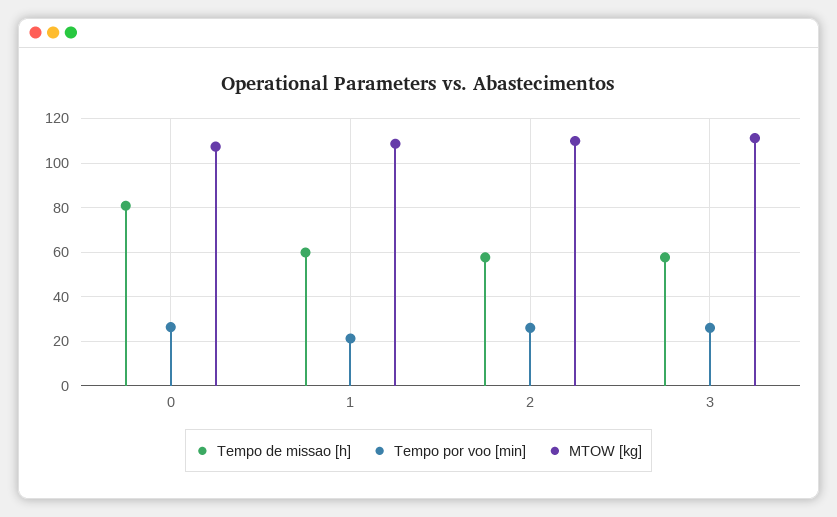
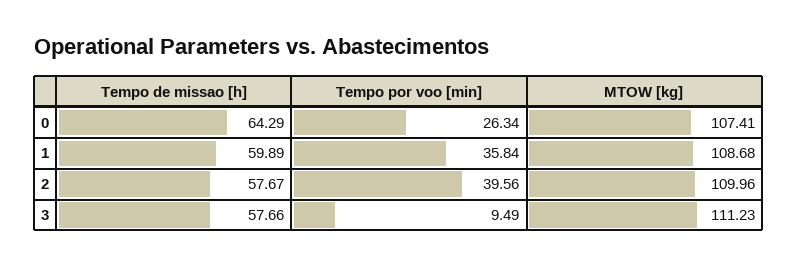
  {
    "Tempo de missao [h]": {
-     "0": 80,
+     "0": 64.29,
      "1": 59.89,
      "2": 57.67,
      "3": 57.66
    },
    "Tempo por voo [min]": {
      "0": 26.34,
-     "1": 20,
+     "1": 35.84,
-     "2": 25,
+     "2": 39.56,
-     "3": 25
+     "3": 9.49
    },
    "MTOW [kg]": {
      "0": 107.41,
      "1": 108.68,
      "2": 109.96,
      "3": 111.23
    }
  }

